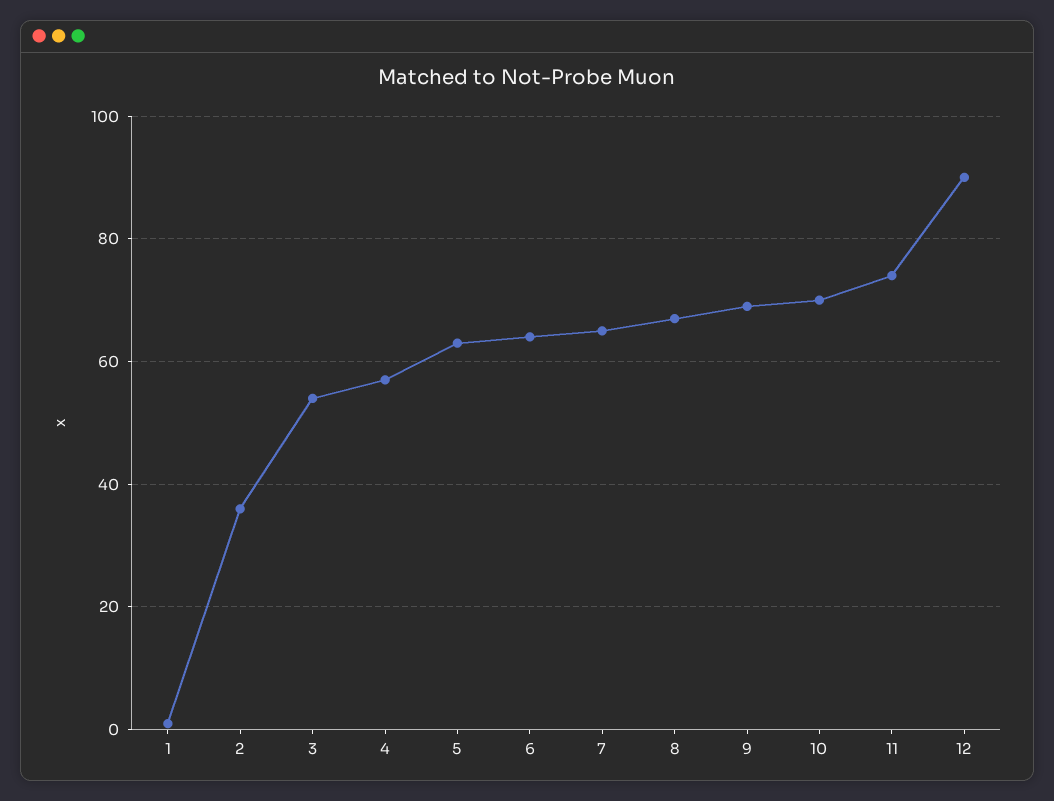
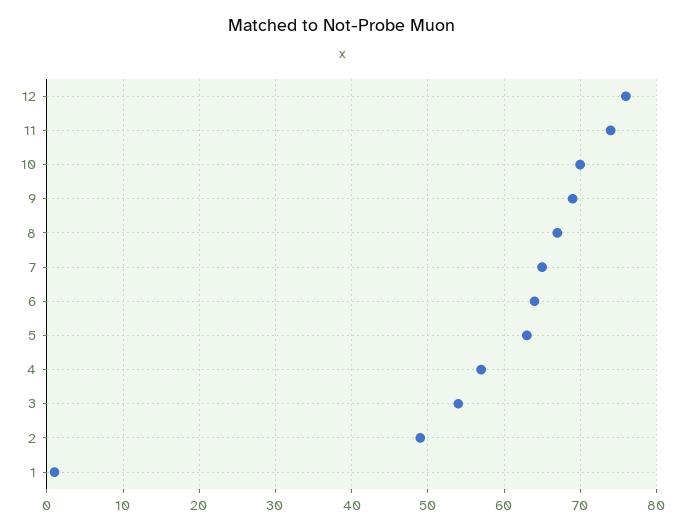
  {
    "1": 1,
-   "2": 35,
+   "2": 49,
    "3": 54,
    "4": 57,
    "5": 63,
    "6": 64,
    "7": 65,
    "8": 67,
    "9": 69,
    "10": 70,
    "11": 74,
-   "12": 90
+   "12": 76
  }

